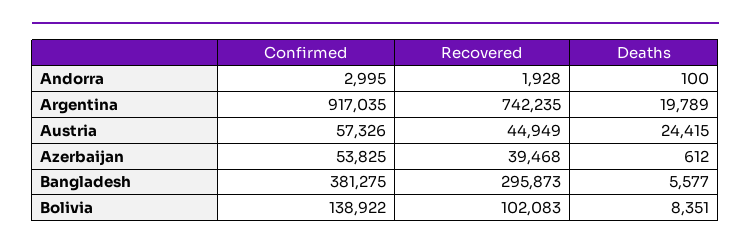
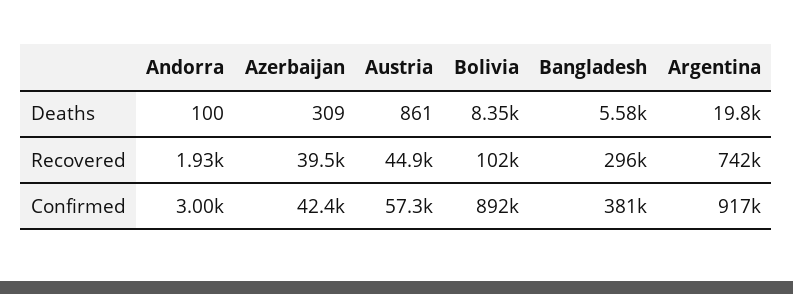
  {
    "Confirmed": {
      "Andorra": 2995,
      "Argentina": 917035,
      "Austria": 57326,
-     "Azerbaijan": 53825,
+     "Azerbaijan": 42400,
      "Bangladesh": 381275,
-     "Bolivia": 138922
+     "Bolivia": 892000
    },
    "Recovered": {
      "Andorra": 1928,
      "Argentina": 742235,
      "Austria": 44949,
      "Azerbaijan": 39468,
      "Bangladesh": 295873,
      "Bolivia": 102083
    },
    "Deaths": {
      "Andorra": 100,
      "Argentina": 19789,
-     "Austria": 24415,
+     "Austria": 861,
-     "Azerbaijan": 612,
+     "Azerbaijan": 309,
      "Bangladesh": 5577,
      "Bolivia": 8351
    }
  }

